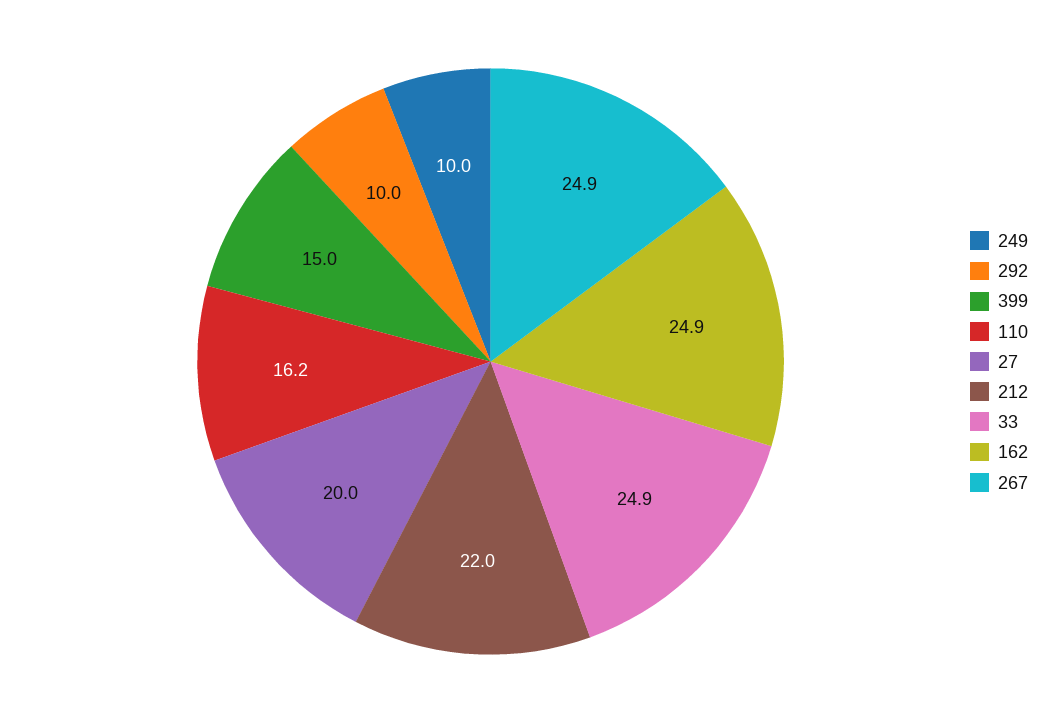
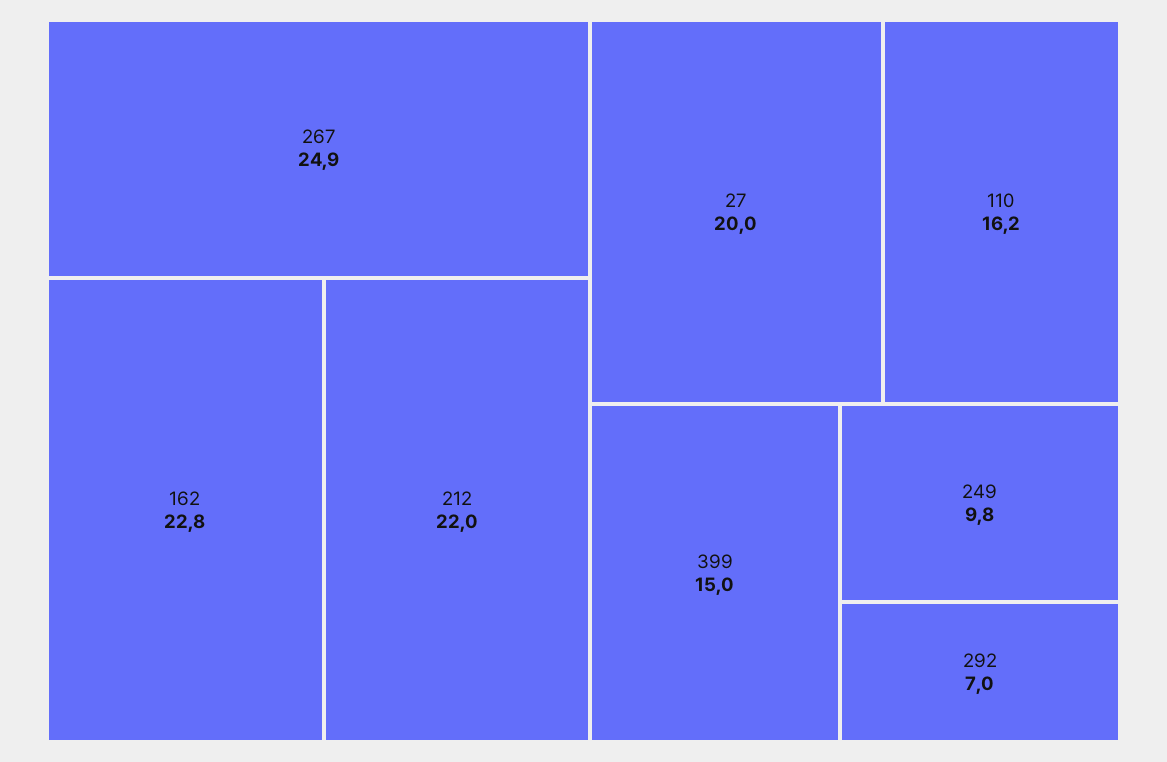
  {
-   "249": 10,
+   "249": 9.8,
-   "292": 10,
+   "292": 7,
    "399": 15,
    "110": 16.2,
    "27": 20,
    "212": 22,
-   "33": 24.9,
-   "162": 24.9,
+   "162": 22.8,
    "267": 24.9
  }

